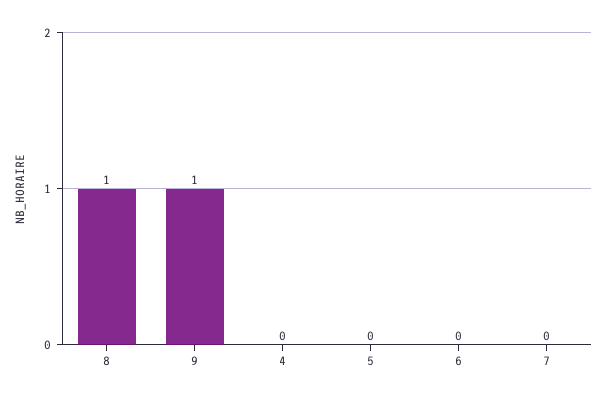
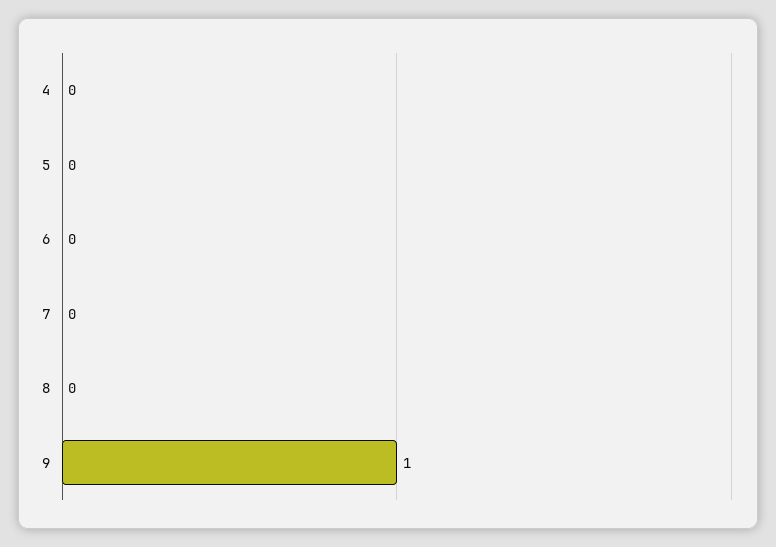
  {
-   "8": 1,
+   "8": 0,
    "9": 1,
    "4": 0,
    "5": 0,
    "6": 0,
    "7": 0
  }

